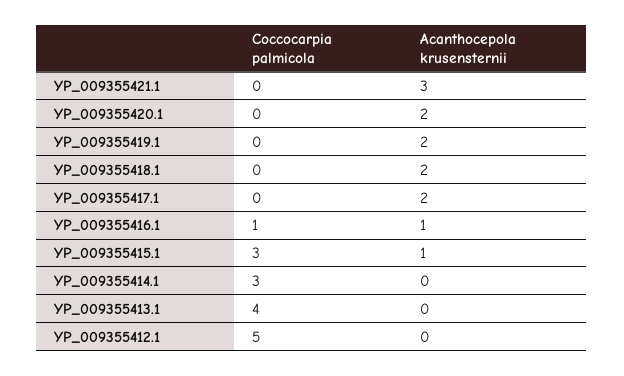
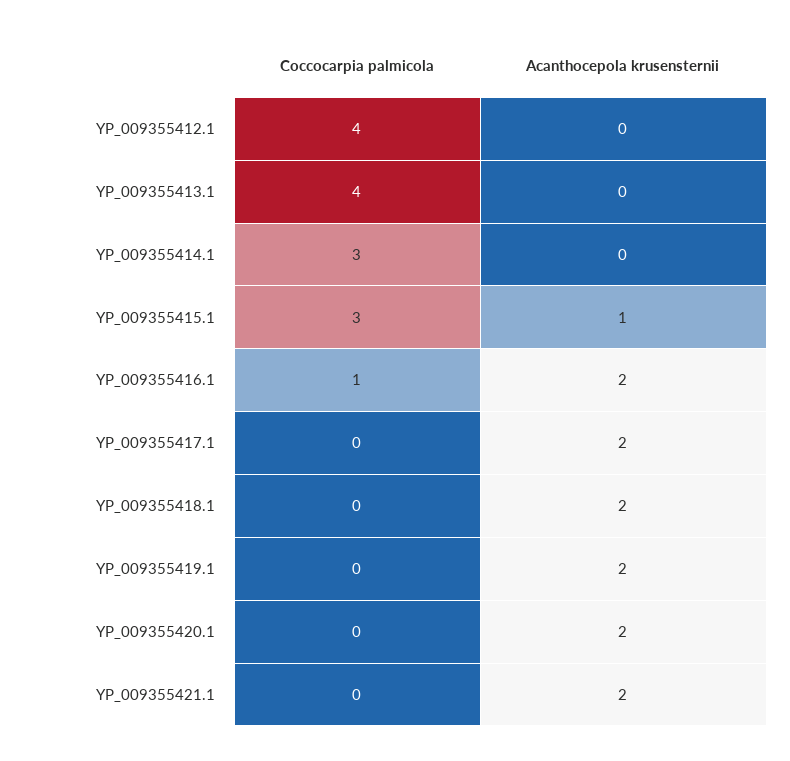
  {
    "Coccocarpia palmicola": {
      "YP_009355421.1": 0,
      "YP_009355420.1": 0,
      "YP_009355419.1": 0,
      "YP_009355418.1": 0,
      "YP_009355417.1": 0,
      "YP_009355416.1": 1,
      "YP_009355415.1": 3,
      "YP_009355414.1": 3,
      "YP_009355413.1": 4,
-     "YP_009355412.1": 5
+     "YP_009355412.1": 4
    },
    "Acanthocepola krusensternii": {
-     "YP_009355421.1": 3,
+     "YP_009355421.1": 2,
      "YP_009355420.1": 2,
      "YP_009355419.1": 2,
      "YP_009355418.1": 2,
      "YP_009355417.1": 2,
-     "YP_009355416.1": 1,
+     "YP_009355416.1": 2,
      "YP_009355415.1": 1,
      "YP_009355414.1": 0,
      "YP_009355413.1": 0,
      "YP_009355412.1": 0
    }
  }

